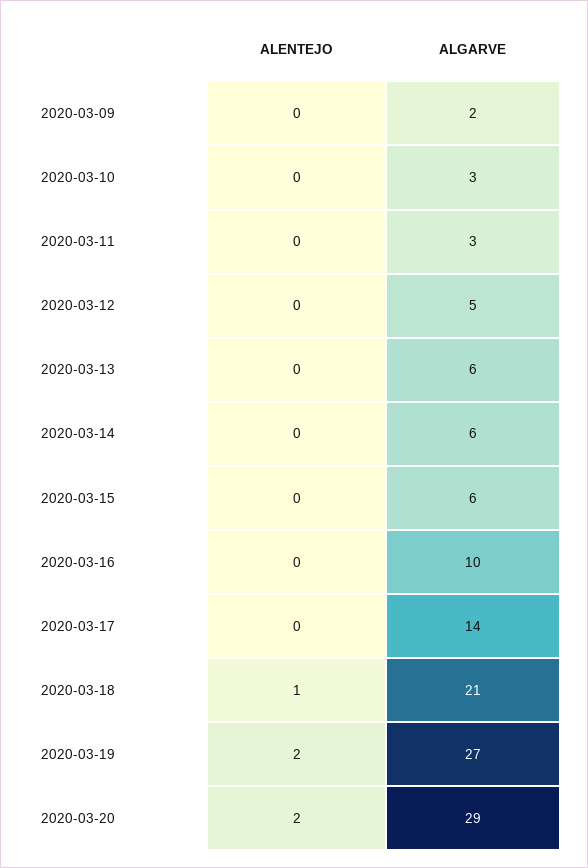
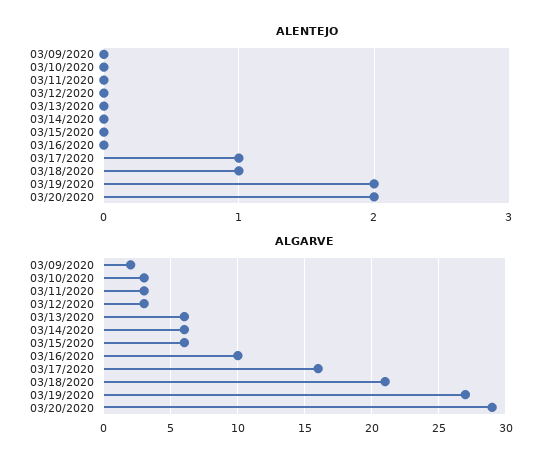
  {
    "ALENTEJO": {
      "2020-03-09": 0,
      "2020-03-10": 0,
      "2020-03-11": 0,
      "2020-03-12": 0,
      "2020-03-13": 0,
      "2020-03-14": 0,
      "2020-03-15": 0,
      "2020-03-16": 0,
-     "2020-03-17": 0,
+     "2020-03-17": 1,
      "2020-03-18": 1,
      "2020-03-19": 2,
      "2020-03-20": 2
    },
    "ALGARVE": {
      "2020-03-09": 2,
      "2020-03-10": 3,
      "2020-03-11": 3,
-     "2020-03-12": 5,
+     "2020-03-12": 3,
      "2020-03-13": 6,
      "2020-03-14": 6,
      "2020-03-15": 6,
      "2020-03-16": 10,
-     "2020-03-17": 14,
+     "2020-03-17": 16,
      "2020-03-18": 21,
      "2020-03-19": 27,
      "2020-03-20": 29
    }
  }

